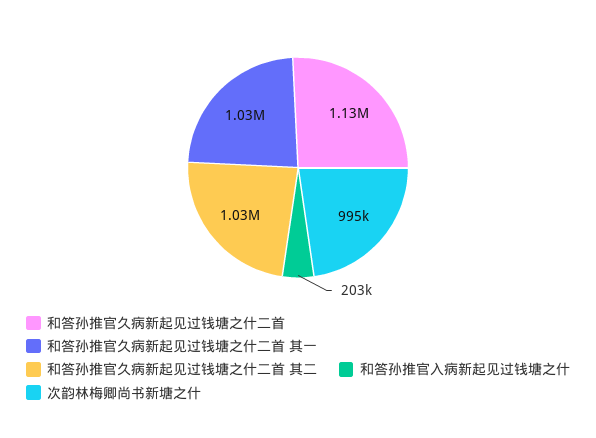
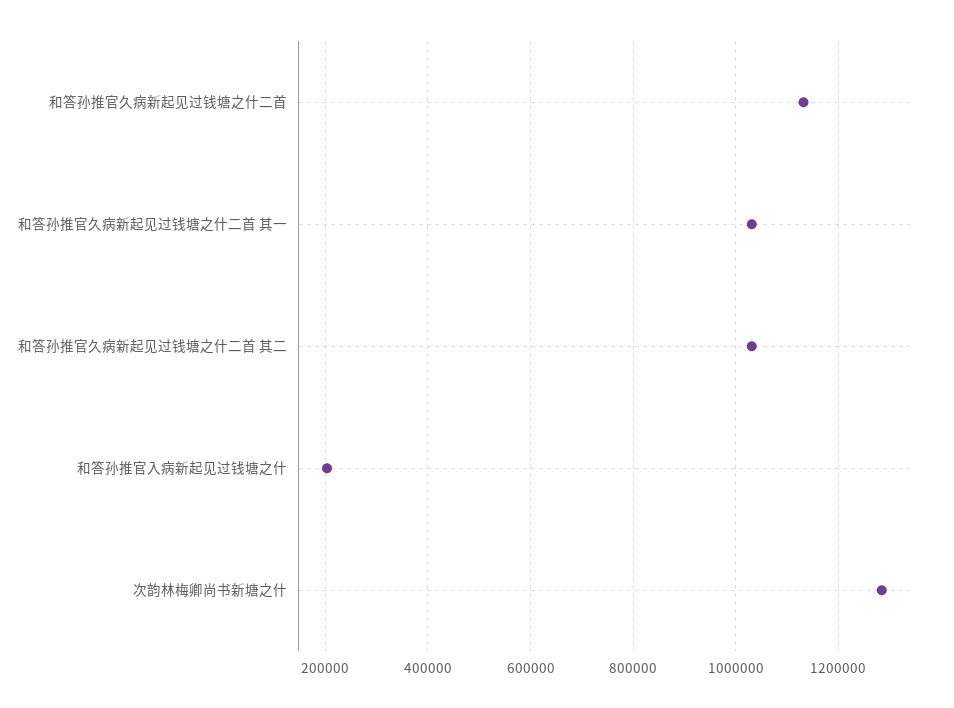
  {
    "和答孙推官久病新起见过钱塘之什二首": 1130000,
    "和答孙推官久病新起见过钱塘之什二首 其一": 1030000,
    "和答孙推官久病新起见过钱塘之什二首 其二": 1030000,
    "和答孙推官入病新起见过钱塘之什": 203000,
-   "次韵林梅卿尚书新塘之什": 995000
+   "次韵林梅卿尚书新塘之什": 1280000
  }

